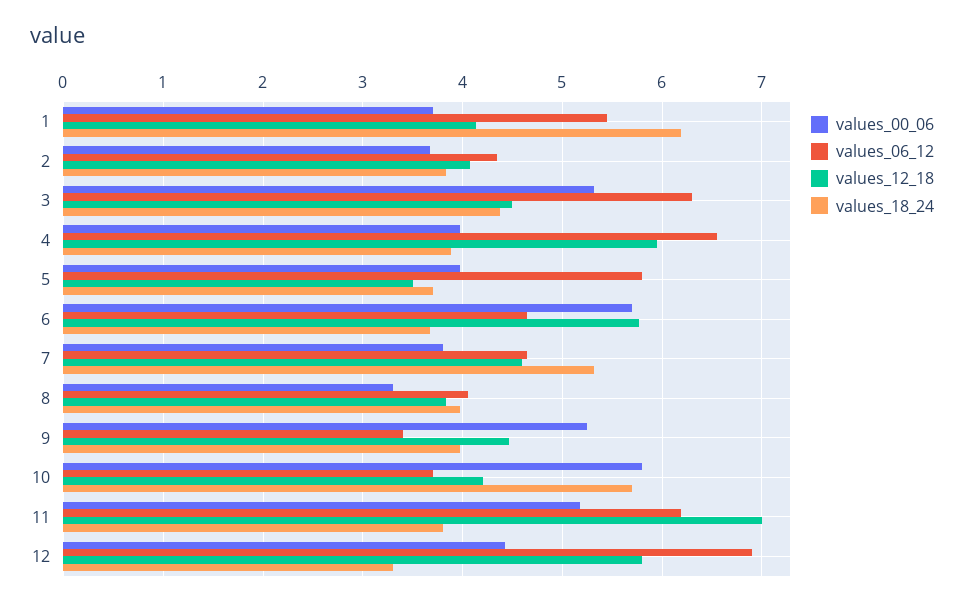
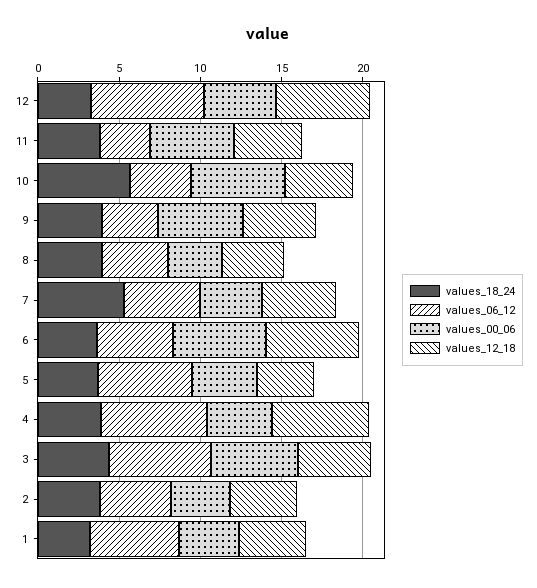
  {
    "values_00_06": {
      "1": 3.7,
      "2": 3.7,
      "3": 5.3,
      "4": 4,
      "5": 4,
      "6": 5.7,
      "7": 3.8,
      "8": 3.3,
      "9": 5.3,
      "10": 5.8,
      "11": 5.2,
      "12": 4.4
    },
    "values_06_12": {
      "1": 5.5,
      "2": 4.4,
      "3": 6.3,
      "4": 6.6,
      "5": 5.8,
      "6": 4.7,
      "7": 4.7,
      "8": 4.1,
      "9": 3.4,
      "10": 3.7,
-     "11": 6.2,
+     "11": 3,
      "12": 6.9
    },
    "values_12_18": {
      "1": 4.1,
      "2": 4.1,
      "3": 4.5,
      "4": 6,
      "5": 3.5,
      "6": 5.8,
      "7": 4.6,
      "8": 3.8,
      "9": 4.5,
      "10": 4.2,
-     "11": 7,
+     "11": 4,
      "12": 5.8
    },
    "values_18_24": {
-     "1": 6.2,
+     "1": 3,
      "2": 3.8,
      "3": 4.4,
      "4": 3.9,
      "5": 3.7,
      "6": 3.7,
      "7": 5.3,
      "8": 4,
      "9": 4,
      "10": 5.7,
      "11": 3.8,
      "12": 3.3
    }
  }

